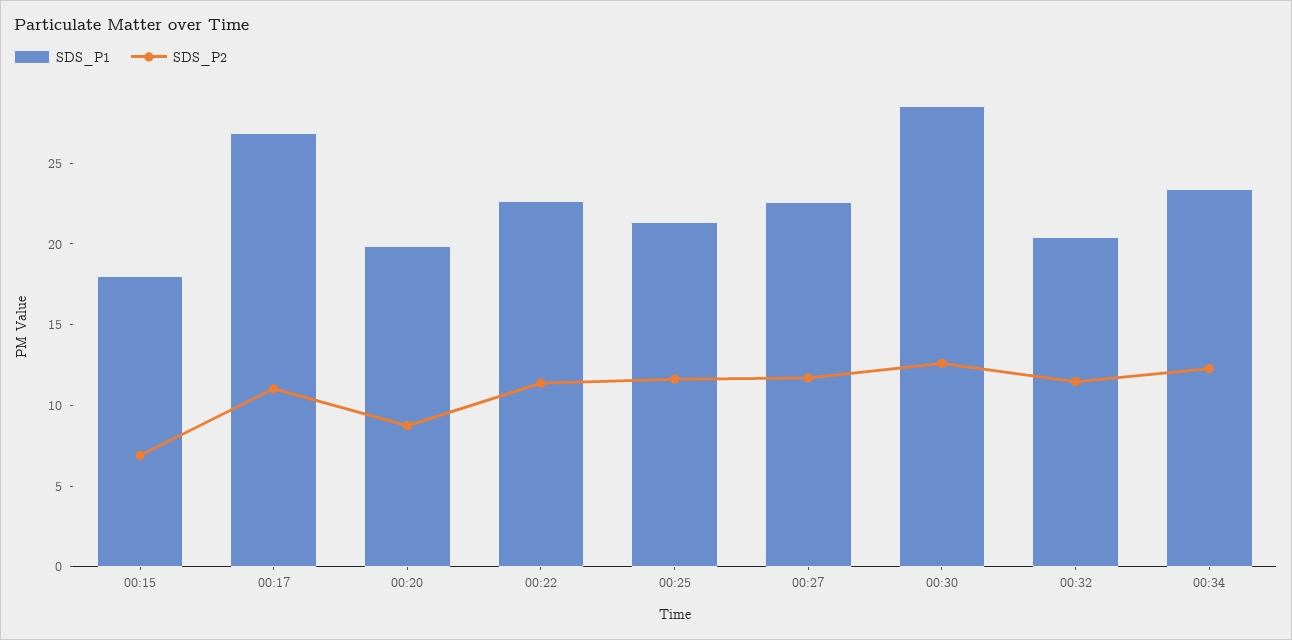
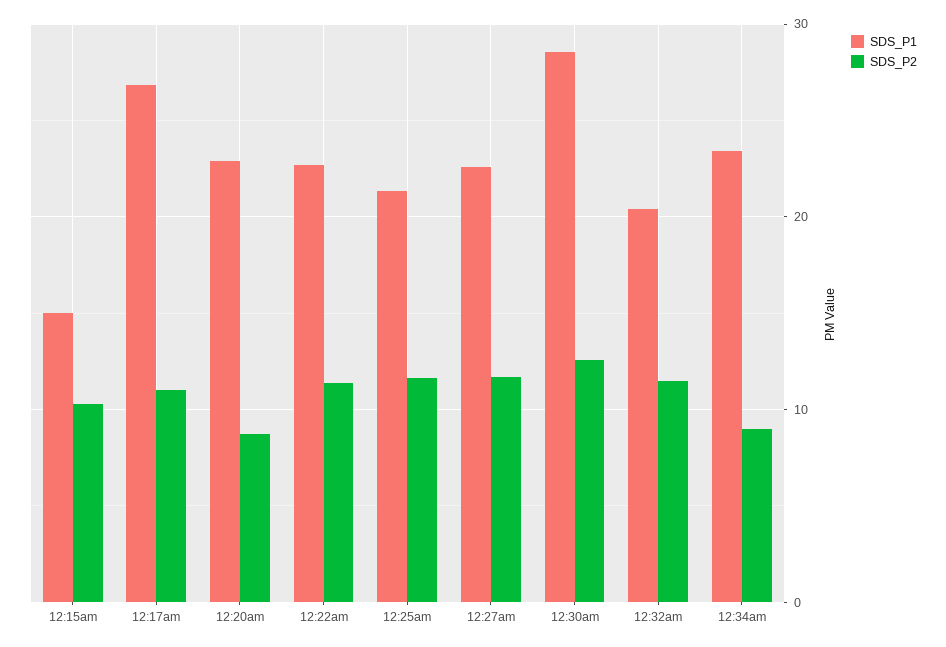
  {
    "SDS_P1": {
-     "00:15": 18,
+     "00:15": 15,
      "00:17": 27,
-     "00:20": 20,
+     "00:20": 23,
      "00:22": 23,
      "00:25": 21,
      "00:27": 23,
      "00:30": 29,
      "00:32": 20,
      "00:34": 23
    },
    "SDS_P2": {
-     "00:15": 7,
+     "00:15": 10,
      "00:17": 11,
      "00:20": 9,
      "00:22": 11,
      "00:25": 12,
      "00:27": 12,
      "00:30": 13,
      "00:32": 11,
-     "00:34": 12
+     "00:34": 9
    }
  }

